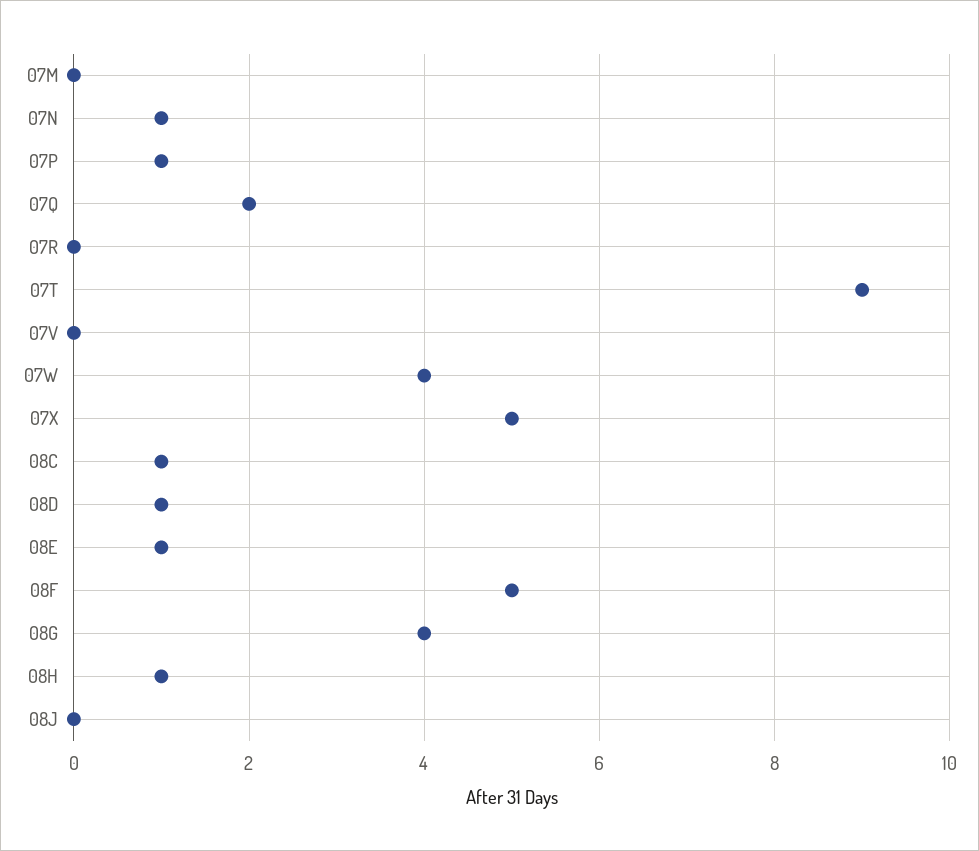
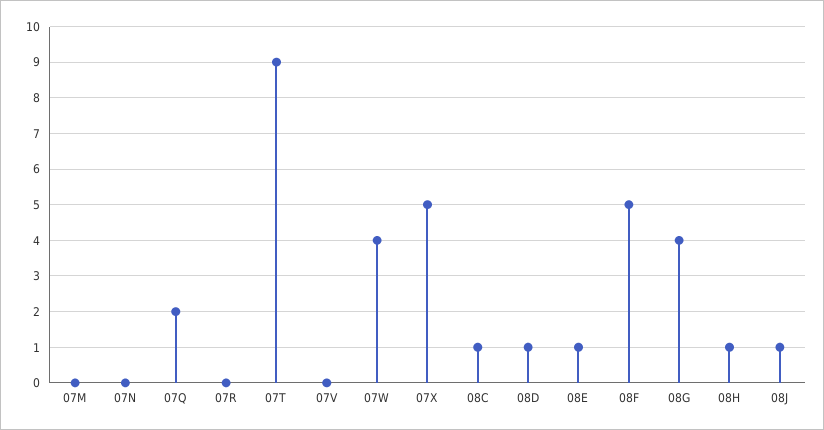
  {
    "07M": 0,
-   "07N": 1,
+   "07N": 0,
-   "07P": 1,
    "07Q": 2,
    "07R": 0,
    "07T": 9,
    "07V": 0,
    "07W": 4,
    "07X": 5,
    "08C": 1,
    "08D": 1,
    "08E": 1,
    "08F": 5,
    "08G": 4,
    "08H": 1,
-   "08J": 0
+   "08J": 1
  }

